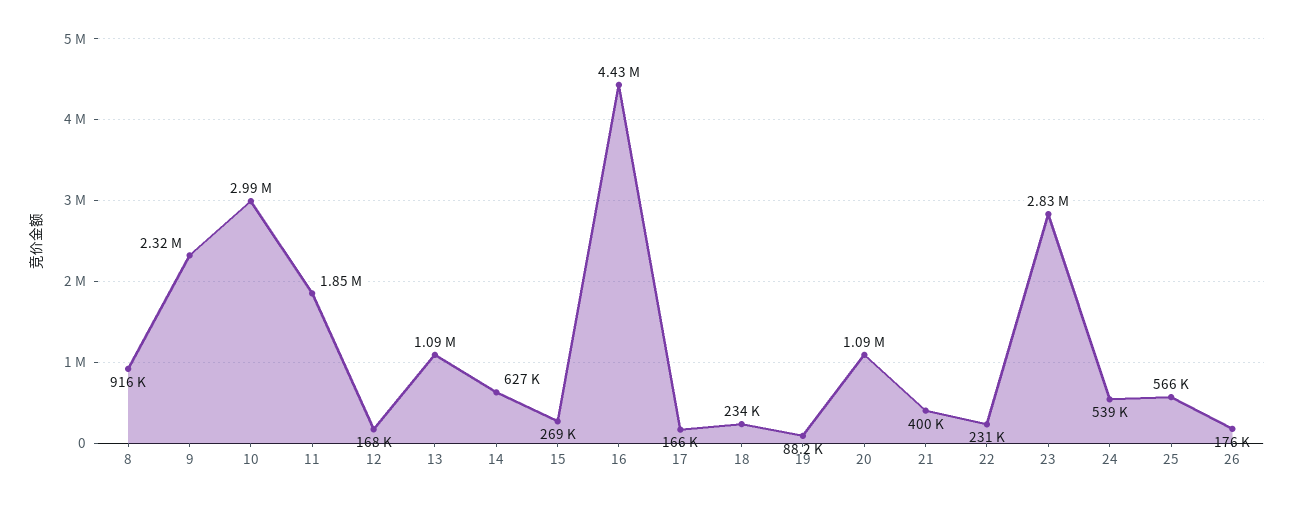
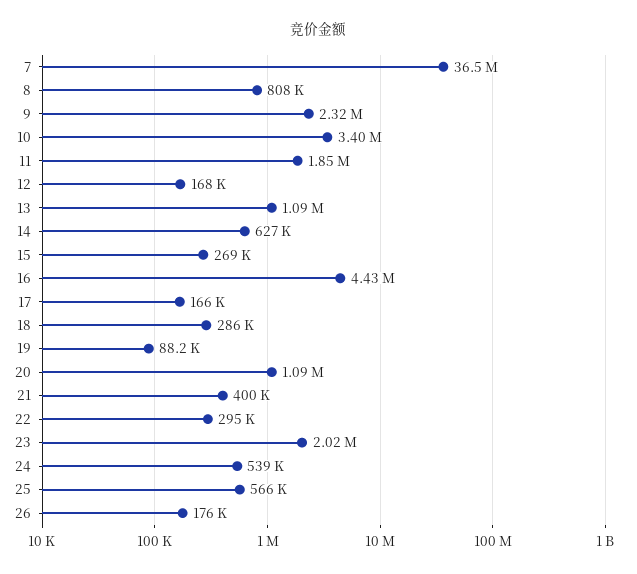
  {
-   "8": 916000,
+   "8": 808000,
    "9": 2320000,
-   "10": 2990000,
+   "10": 3400000,
    "11": 1850000,
    "12": 168000,
    "13": 1090000,
    "14": 627000,
    "15": 269000,
    "16": 4430000,
    "17": 166000,
-   "18": 234000,
+   "18": 286000,
    "19": 88200,
    "20": 1090000,
    "21": 400000,
-   "22": 231000,
+   "22": 295000,
-   "23": 2830000,
+   "23": 2020000,
    "24": 539000,
    "25": 566000,
-   "26": 176000
+   "26": 176000,
+   "7": 36500000
  }

